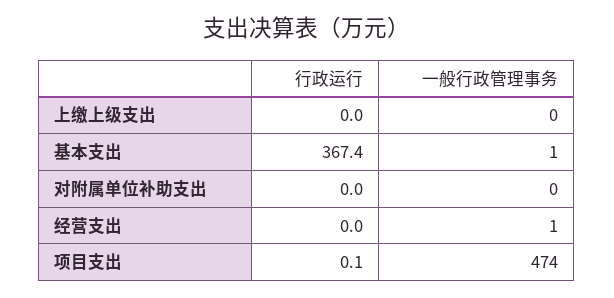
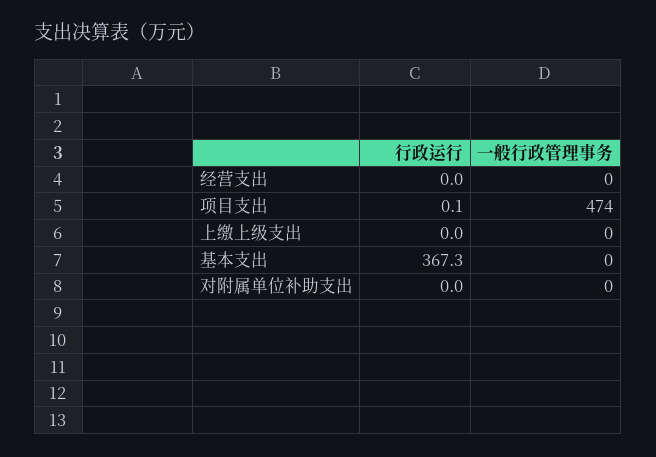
  {
    "行政运行": {
      "上缴上级支出": 0,
-     "基本支出": 367.4,
+     "基本支出": 367.3,
      "对附属单位补助支出": 0,
      "经营支出": 0,
      "项目支出": 0.1
    },
    "一般行政管理事务": {
      "上缴上级支出": 0,
-     "基本支出": 1,
+     "基本支出": 0,
      "对附属单位补助支出": 0,
-     "经营支出": 1,
+     "经营支出": 0,
      "项目支出": 474
    }
  }

